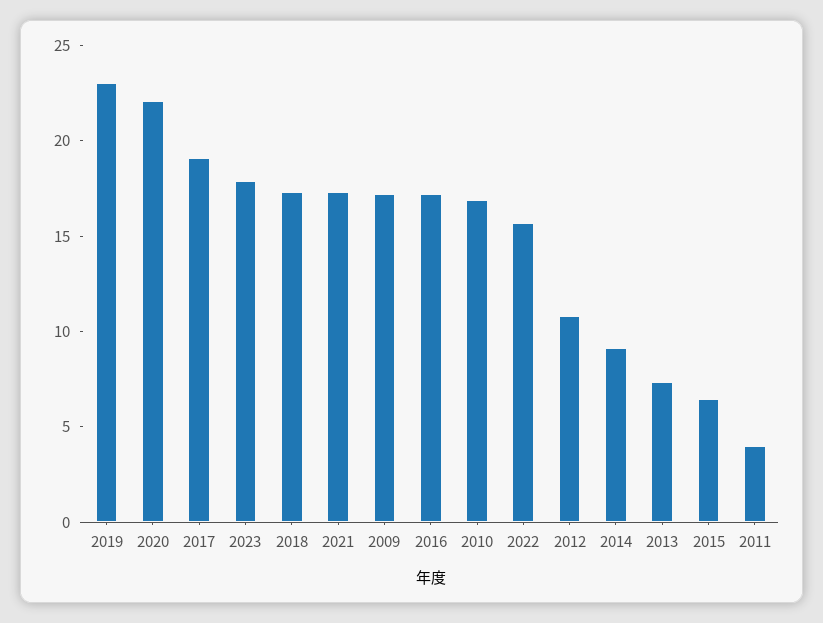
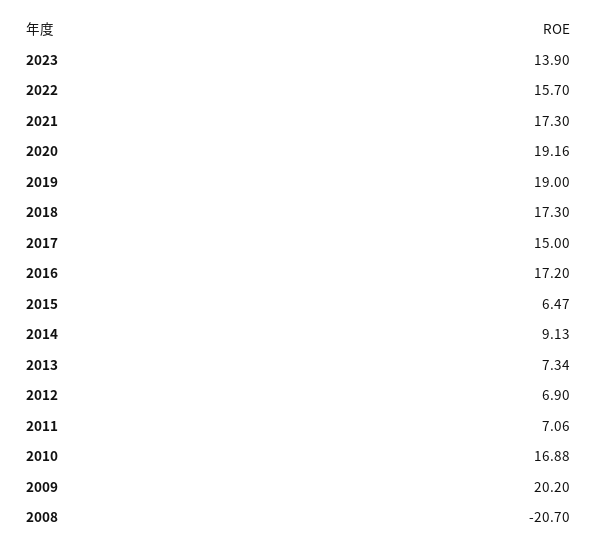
  {
-   "2019": 23,
+   "2019": 19,
-   "2020": 22,
+   "2020": 19.16,
-   "2017": 19,
+   "2017": 15,
-   "2023": 18,
+   "2023": 13.9,
    "2018": 17.3,
    "2021": 17.3,
-   "2009": 17,
+   "2009": 20.2,
    "2016": 17.2,
    "2010": 16.88,
    "2022": 15.7,
-   "2012": 11,
+   "2012": 6.9,
    "2014": 9.13,
    "2013": 7.34,
    "2015": 6.47,
-   "2011": 4
+   "2011": 7.06,
+   "2008": -20.7
  }

